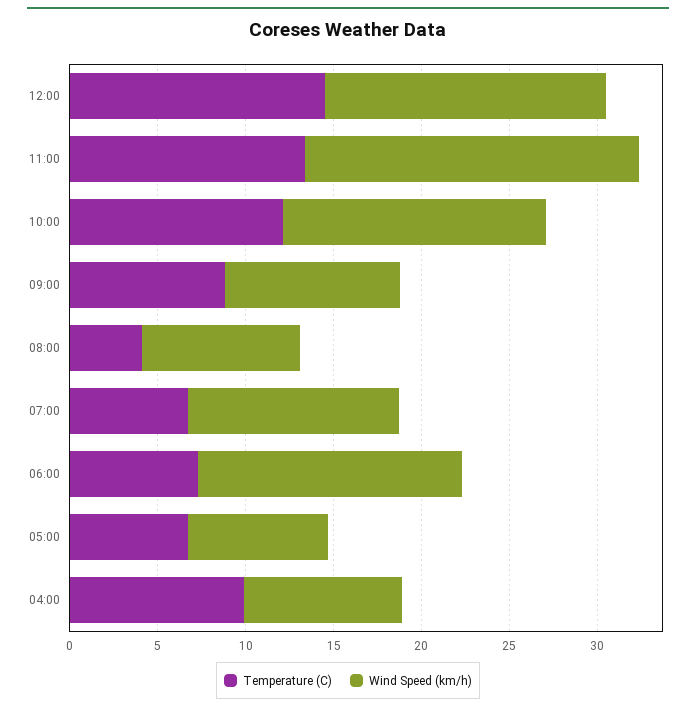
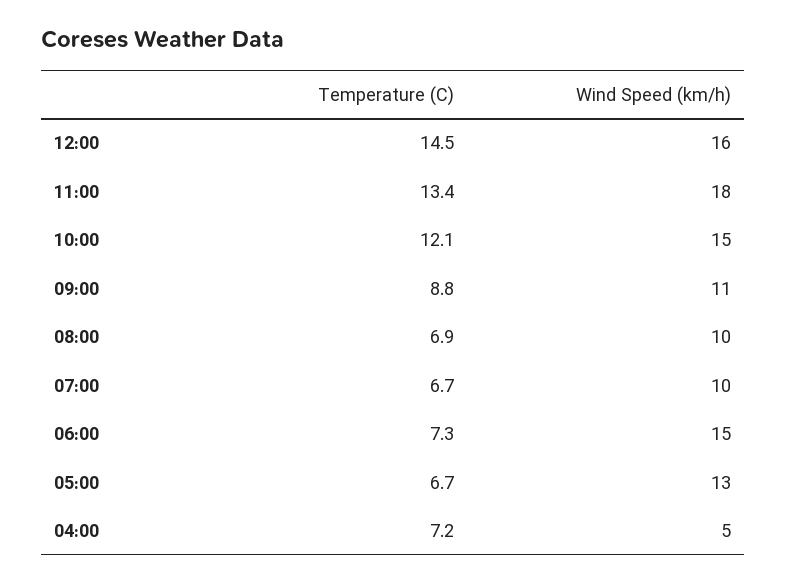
  {
    "Temperature (C)": {
      "12:00": 14.5,
      "11:00": 13.4,
      "10:00": 12.1,
      "09:00": 8.8,
-     "08:00": 4,
+     "08:00": 6.9,
      "07:00": 6.7,
      "06:00": 7.3,
      "05:00": 6.7,
-     "04:00": 10
+     "04:00": 7.2
    },
    "Wind Speed (km/h)": {
      "12:00": 16,
-     "11:00": 19,
+     "11:00": 18,
      "10:00": 15,
-     "09:00": 10,
+     "09:00": 11,
-     "08:00": 9,
+     "08:00": 10,
-     "07:00": 12,
+     "07:00": 10,
      "06:00": 15,
-     "05:00": 8,
+     "05:00": 13,
-     "04:00": 9
+     "04:00": 5
    }
  }

